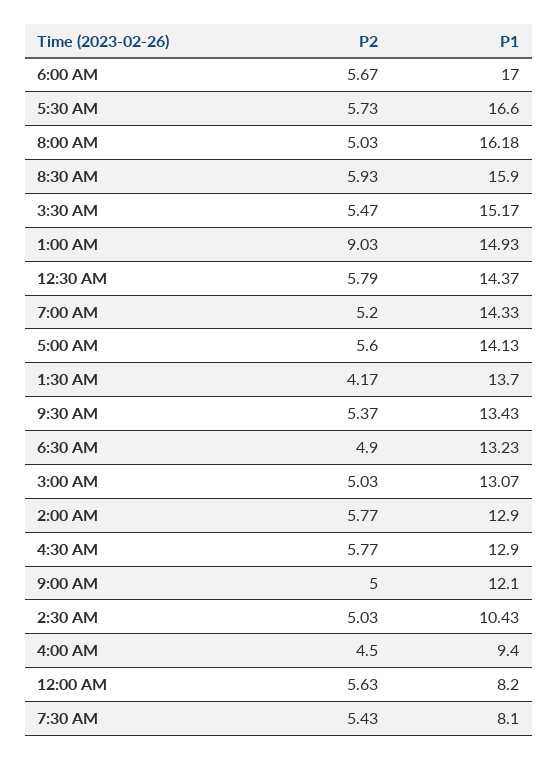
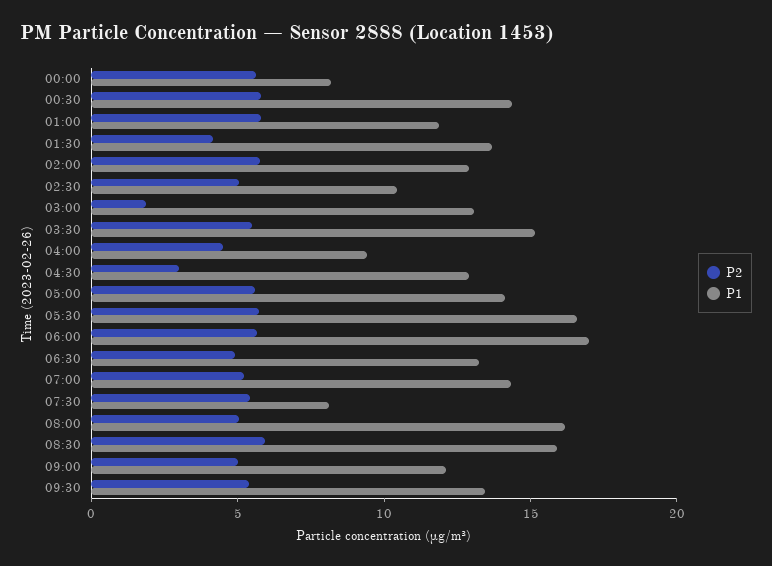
  {
    "P2": {
      "6:00 AM": 5.67,
      "5:30 AM": 5.73,
      "8:00 AM": 5.03,
      "8:30 AM": 5.93,
      "3:30 AM": 5.47,
-     "1:00 AM": 9.03,
+     "1:00 AM": 6,
      "12:30 AM": 5.79,
      "7:00 AM": 5.2,
      "5:00 AM": 5.6,
      "1:30 AM": 4.17,
      "9:30 AM": 5.37,
      "6:30 AM": 4.9,
-     "3:00 AM": 5.03,
+     "3:00 AM": 2,
      "2:00 AM": 5.77,
-     "4:30 AM": 5.77,
+     "4:30 AM": 3,
      "9:00 AM": 5,
      "2:30 AM": 5.03,
      "4:00 AM": 4.5,
      "12:00 AM": 5.63,
      "7:30 AM": 5.43
    },
    "P1": {
      "6:00 AM": 17,
      "5:30 AM": 16.6,
      "8:00 AM": 16.18,
      "8:30 AM": 15.9,
      "3:30 AM": 15.17,
-     "1:00 AM": 14.93,
+     "1:00 AM": 12,
      "12:30 AM": 14.37,
      "7:00 AM": 14.33,
      "5:00 AM": 14.13,
      "1:30 AM": 13.7,
      "9:30 AM": 13.43,
      "6:30 AM": 13.23,
      "3:00 AM": 13.07,
      "2:00 AM": 12.9,
      "4:30 AM": 12.9,
      "9:00 AM": 12.1,
      "2:30 AM": 10.43,
      "4:00 AM": 9.4,
      "12:00 AM": 8.2,
      "7:30 AM": 8.1
    }
  }

